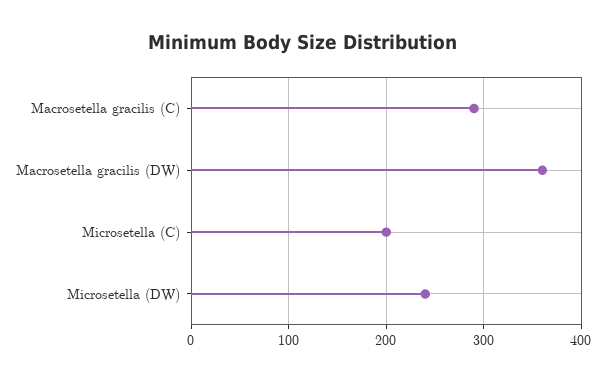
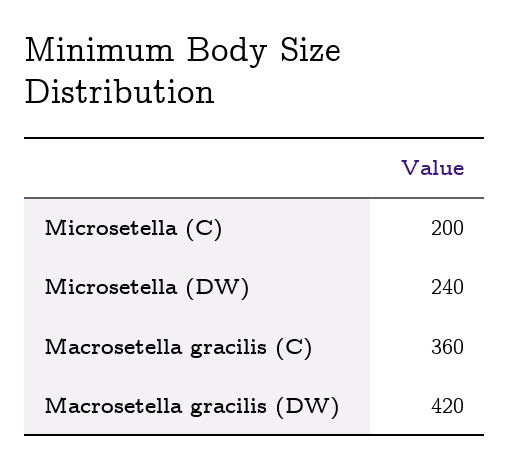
  {
-   "Macrosetella gracilis (C)": 290,
+   "Macrosetella gracilis (C)": 360,
-   "Macrosetella gracilis (DW)": 360,
+   "Macrosetella gracilis (DW)": 420,
    "Microsetella (C)": 200,
    "Microsetella (DW)": 240
  }

